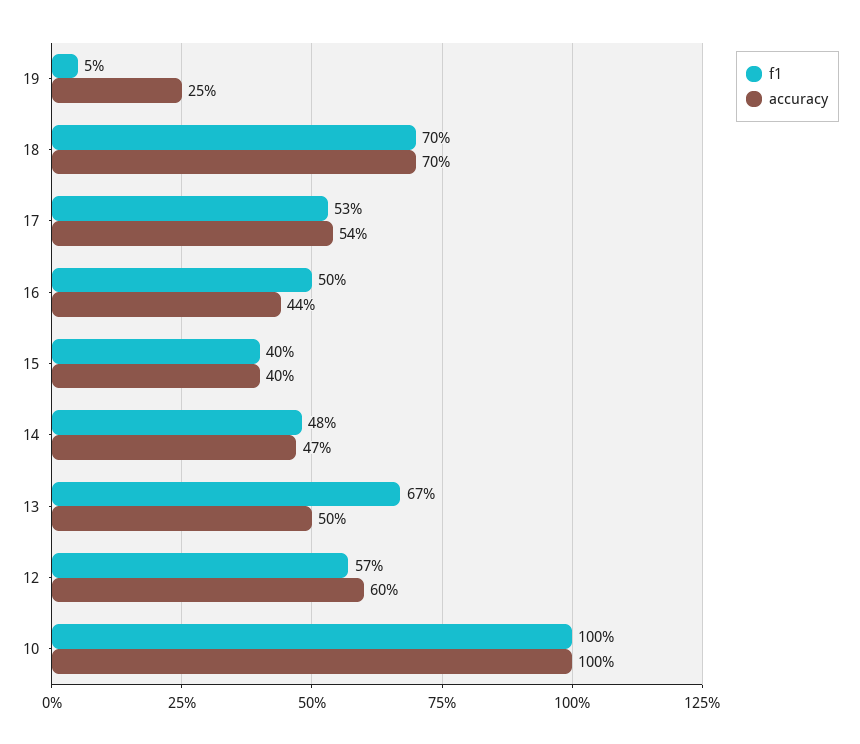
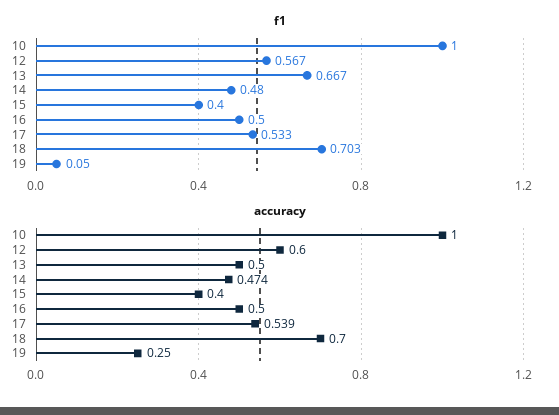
  {
    "f1": {
      "19": 0.05,
      "18": 0.703,
      "17": 0.533,
      "16": 0.5,
      "15": 0.4,
      "14": 0.48,
      "13": 0.667,
      "12": 0.567,
      "10": 1
    },
    "accuracy": {
      "19": 0.25,
      "18": 0.7,
      "17": 0.539,
-     "16": 0.44,
+     "16": 0.5,
      "15": 0.4,
      "14": 0.474,
      "13": 0.5,
      "12": 0.6,
      "10": 1
    }
  }

